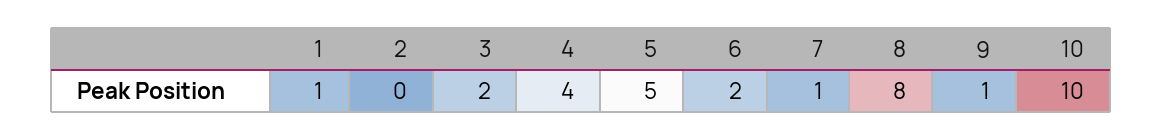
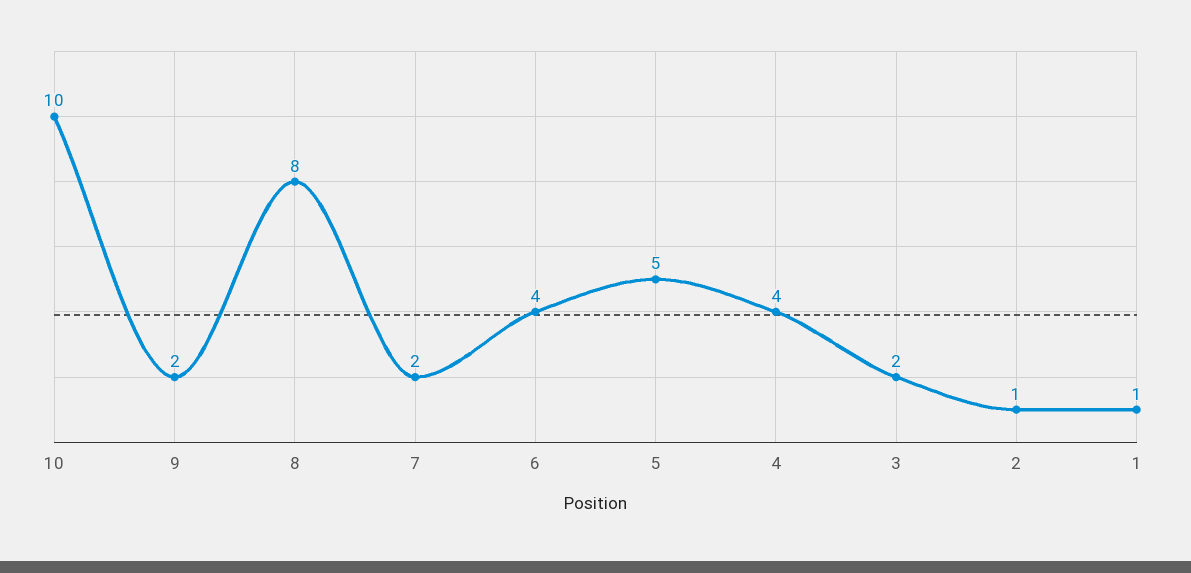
  {
    "1": 1,
-   "2": 0,
+   "2": 1,
    "3": 2,
    "4": 4,
    "5": 5,
-   "6": 2,
+   "6": 4,
-   "7": 1,
+   "7": 2,
    "8": 8,
-   "9": 1,
+   "9": 2,
    "10": 10
  }

